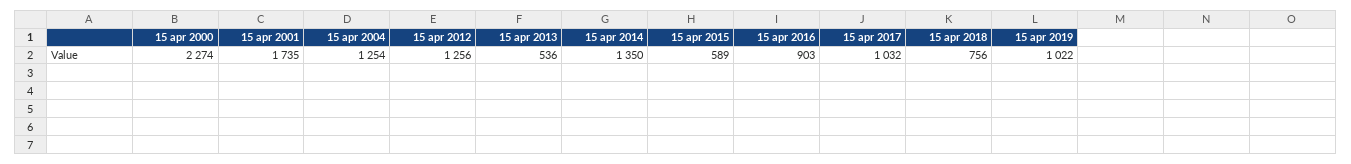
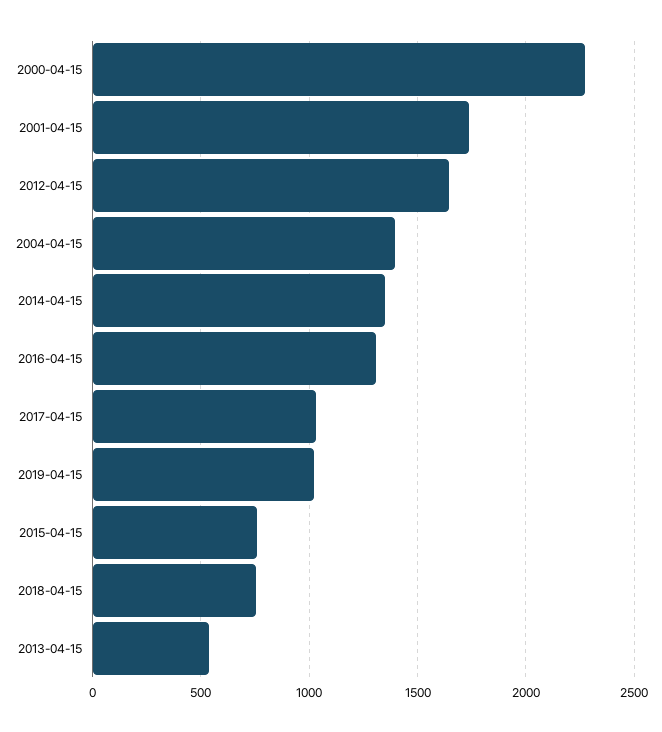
  {
    "15 apr 2000": 2274,
    "15 apr 2001": 1735,
-   "15 apr 2004": 1254,
+   "15 apr 2004": 1400,
-   "15 apr 2012": 1256,
+   "15 apr 2012": 1650,
    "15 apr 2013": 536,
    "15 apr 2014": 1350,
-   "15 apr 2015": 589,
+   "15 apr 2015": 750,
-   "15 apr 2016": 903,
+   "15 apr 2016": 1300,
    "15 apr 2017": 1032,
    "15 apr 2018": 756,
    "15 apr 2019": 1022
  }

